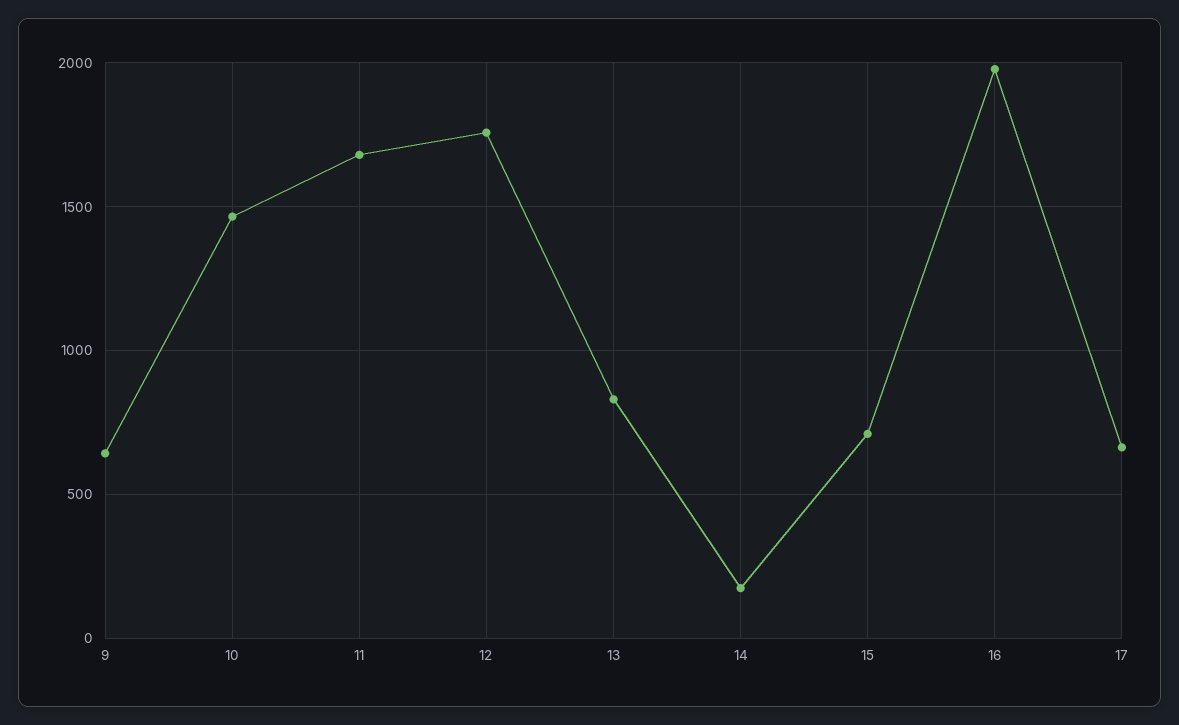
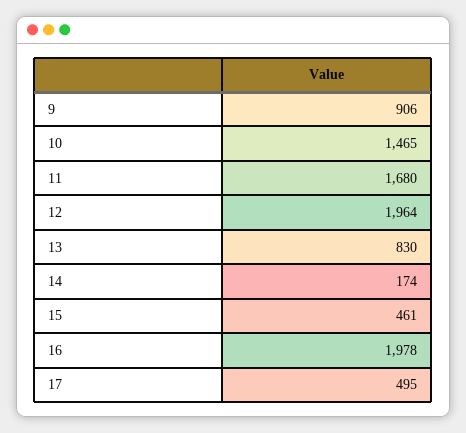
  {
-   "9": 650,
+   "9": 906,
    "10": 1465,
    "11": 1680,
-   "12": 1750,
+   "12": 1964,
    "13": 830,
    "14": 174,
-   "15": 700,
+   "15": 461,
    "16": 1978,
-   "17": 650
+   "17": 495
  }

